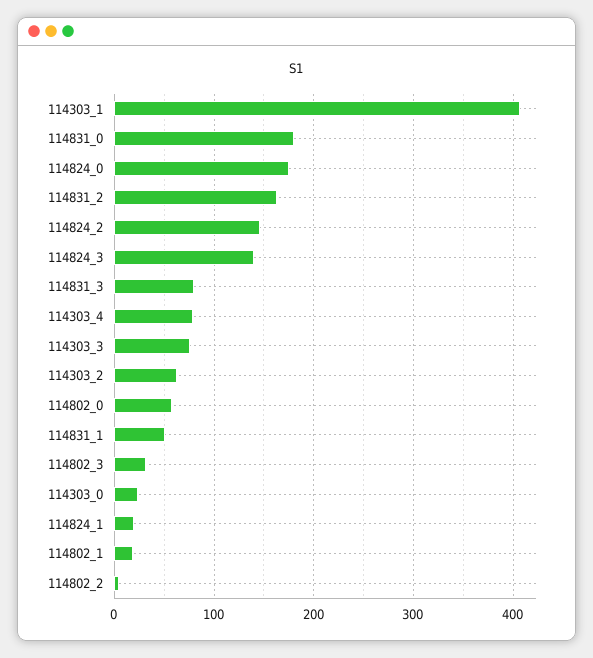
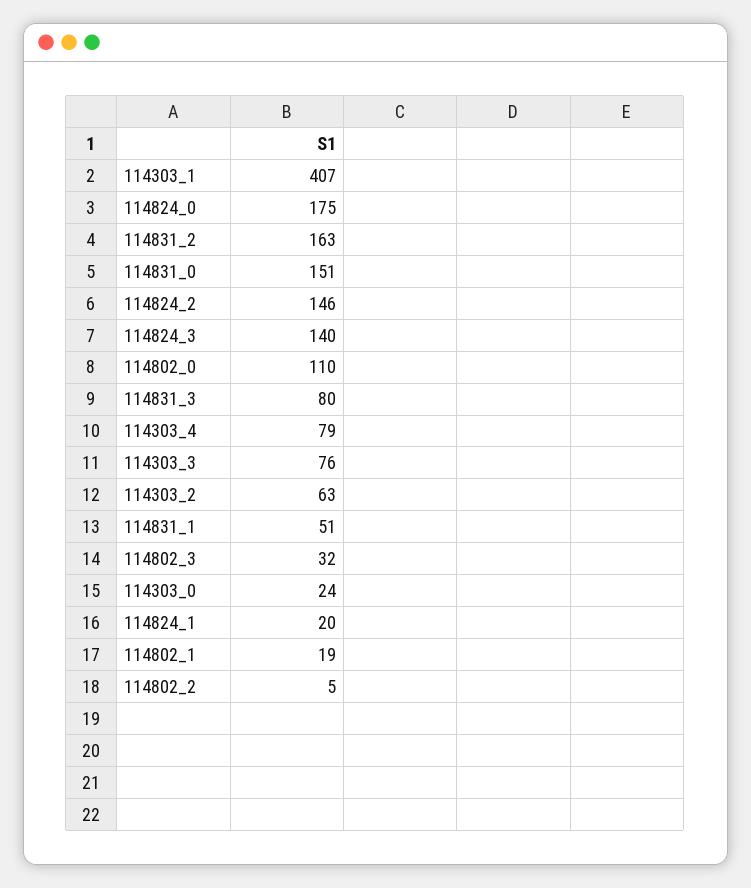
  {
    "114303_1": 407,
-   "114831_0": 180,
+   "114831_0": 151,
    "114824_0": 175,
    "114831_2": 163,
    "114824_2": 146,
    "114824_3": 140,
    "114831_3": 80,
    "114303_4": 79,
    "114303_3": 76,
    "114303_2": 63,
-   "114802_0": 60,
+   "114802_0": 110,
    "114831_1": 51,
    "114802_3": 32,
    "114303_0": 24,
    "114824_1": 20,
    "114802_1": 19,
    "114802_2": 5
  }

